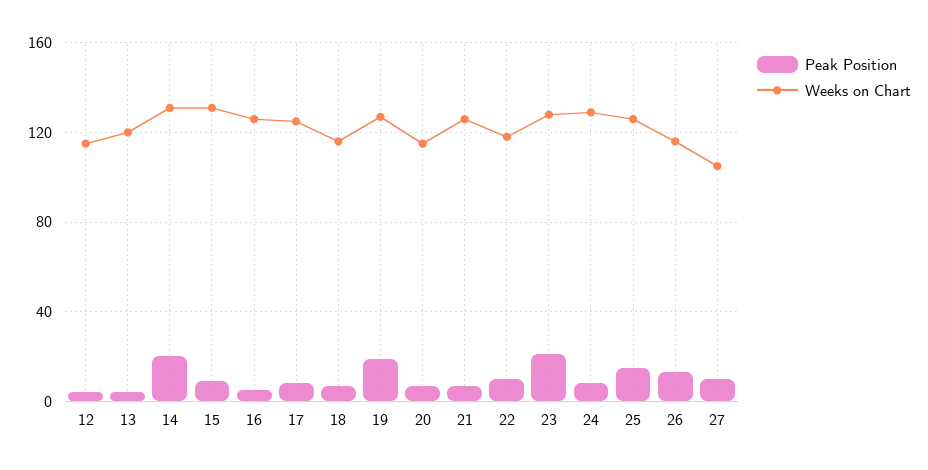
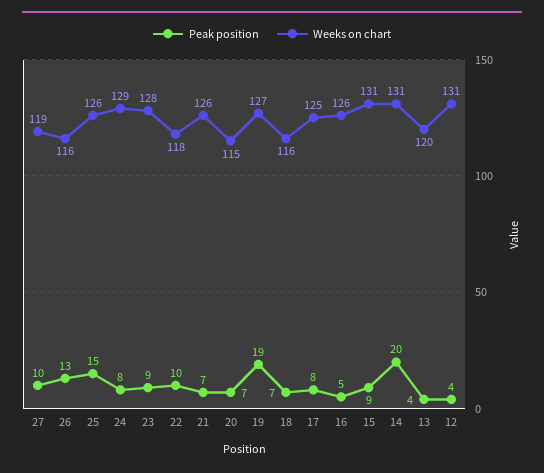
  {
    "Peak Position": {
      "12": 4,
      "13": 4,
      "14": 20,
      "15": 9,
      "16": 5,
      "17": 8,
      "18": 7,
      "19": 19,
      "20": 7,
      "21": 7,
      "22": 10,
-     "23": 20,
+     "23": 9,
      "24": 8,
      "25": 15,
      "26": 13,
      "27": 10
    },
    "Weeks on Chart": {
-     "12": 115,
+     "12": 131,
      "13": 120,
      "14": 131,
      "15": 131,
      "16": 126,
      "17": 125,
      "18": 116,
      "19": 127,
      "20": 115,
      "21": 126,
      "22": 118,
      "23": 128,
      "24": 129,
      "25": 126,
      "26": 116,
-     "27": 105
+     "27": 119
    }
  }

